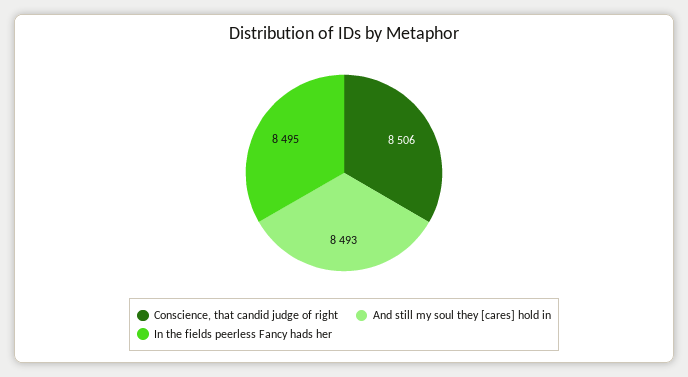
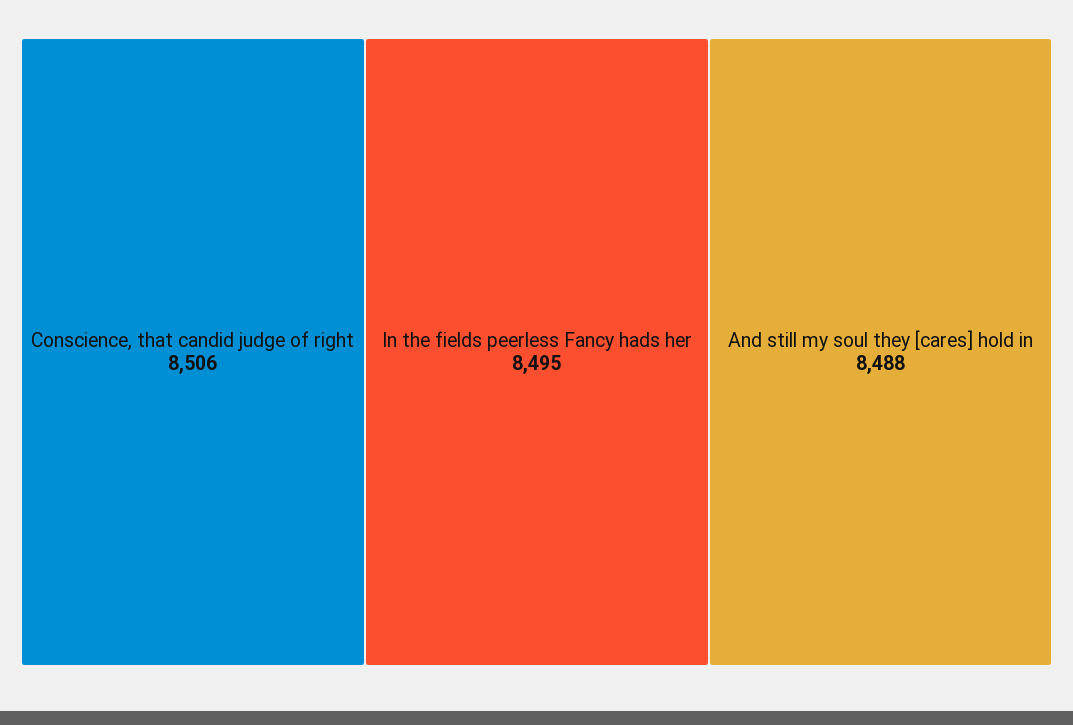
  {
    "Conscience, that candid judge of right": 8506,
-   "And still my soul they [cares] hold in": 8493,
+   "And still my soul they [cares] hold in": 8488,
    "In the fields peerless Fancy hads her": 8495
  }

